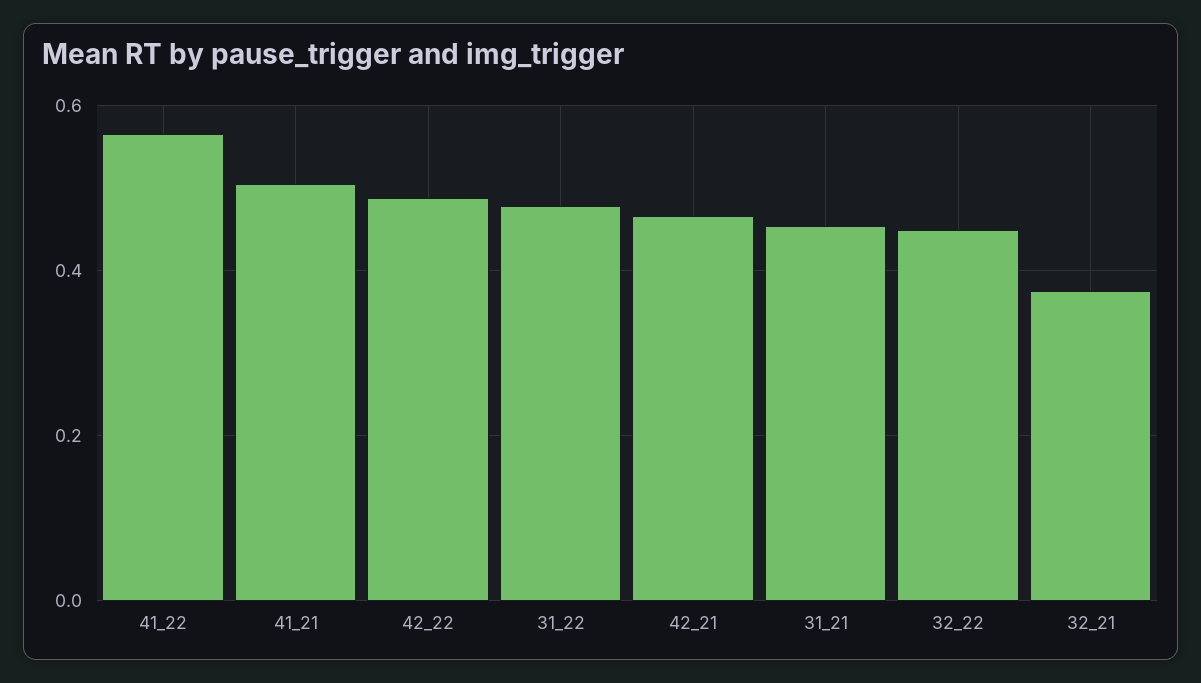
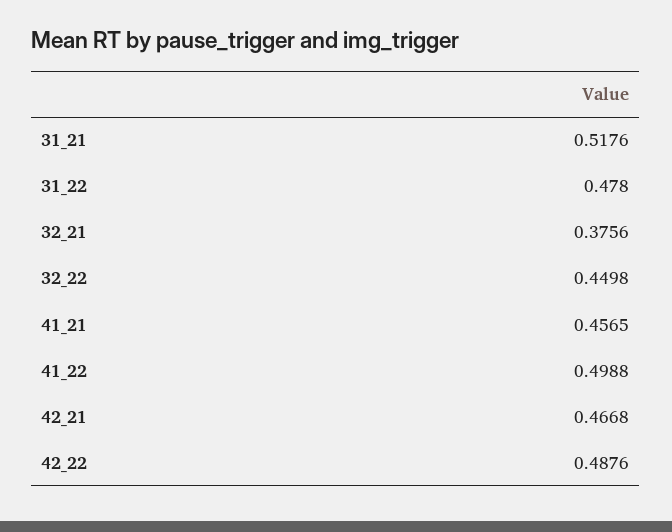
  {
-   "41_22": 0.56,
+   "41_22": 0.4988,
-   "41_21": 0.5,
+   "41_21": 0.4565,
    "42_22": 0.4876,
    "31_22": 0.478,
    "42_21": 0.4668,
-   "31_21": 0.46,
+   "31_21": 0.5176,
    "32_22": 0.4498,
    "32_21": 0.3756
  }

